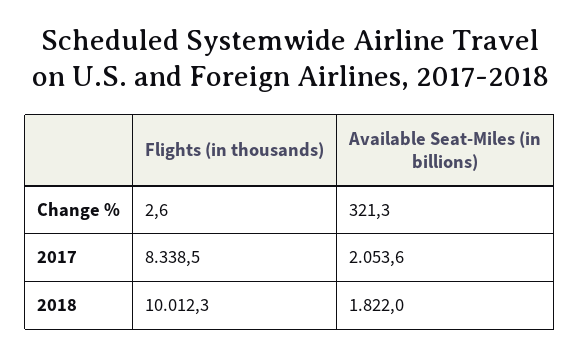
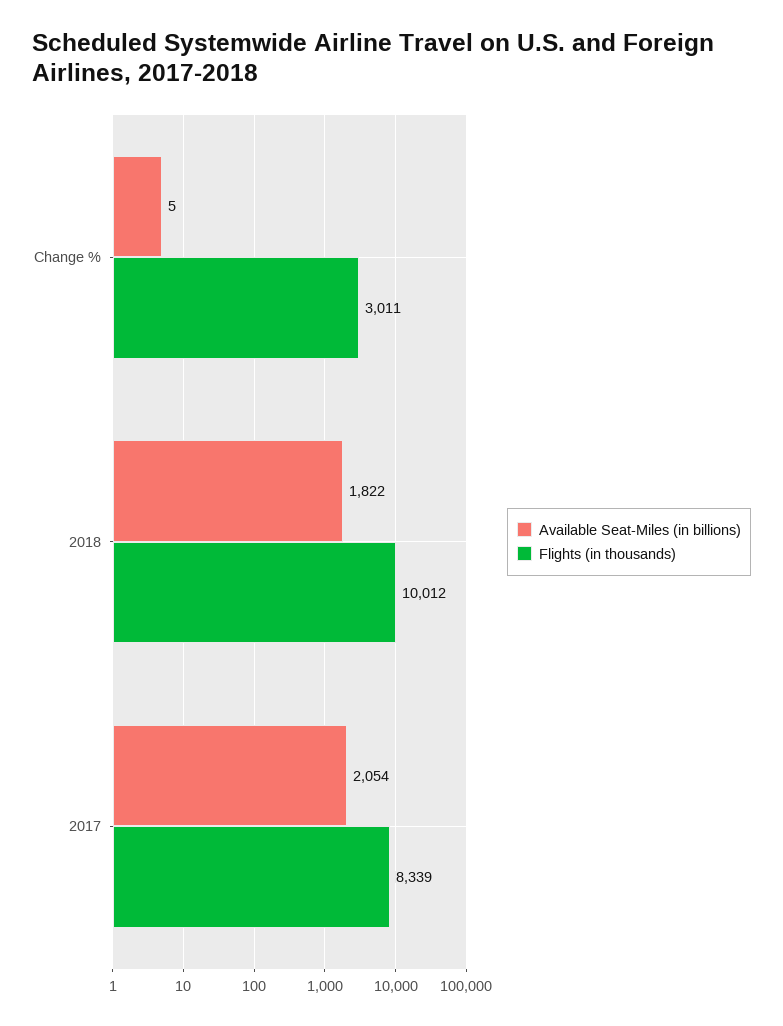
  {
    "Flights (in thousands)": {
-     "Change %": 2.6,
+     "Change %": 3011,
      "2017": 8338.5,
      "2018": 10012.3
    },
    "Available Seat-Miles (in billions)": {
-     "Change %": 321.3,
+     "Change %": 5,
      "2017": 2053.6,
      "2018": 1822
    }
  }

